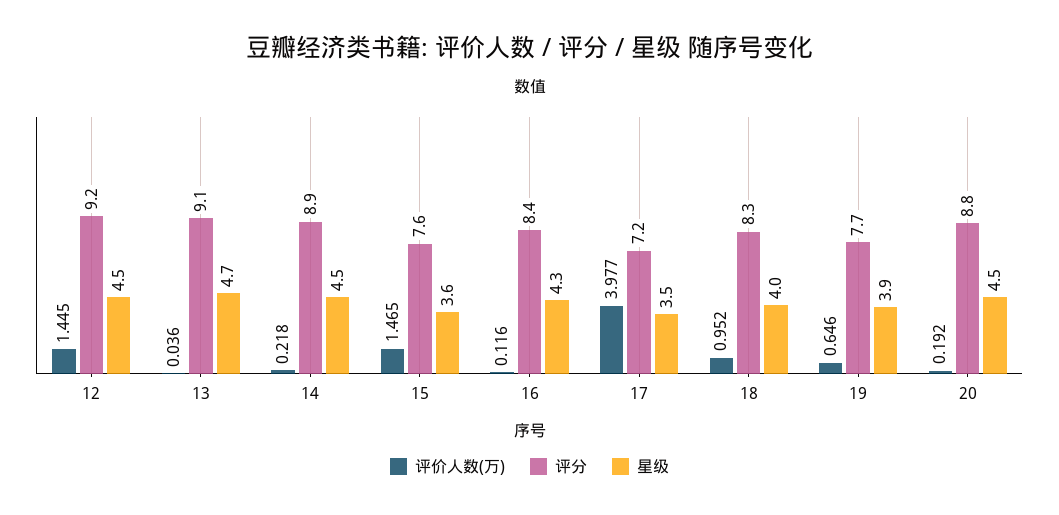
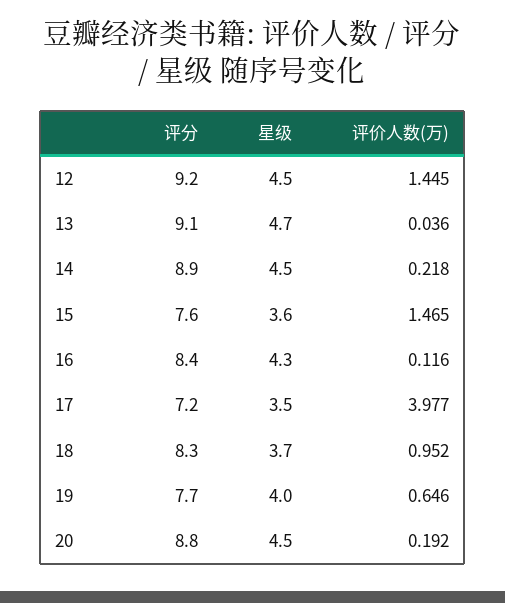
  {
    "评价人数(万)": {
      "12": 1.445,
      "13": 0.036,
      "14": 0.218,
      "15": 1.465,
      "16": 0.116,
      "17": 3.977,
      "18": 0.952,
      "19": 0.646,
      "20": 0.192
    },
    "评分": {
      "12": 9.2,
      "13": 9.1,
      "14": 8.9,
      "15": 7.6,
      "16": 8.4,
      "17": 7.2,
      "18": 8.3,
      "19": 7.7,
      "20": 8.8
    },
    "星级": {
      "12": 4.5,
      "13": 4.7,
      "14": 4.5,
      "15": 3.6,
      "16": 4.3,
      "17": 3.5,
-     "18": 4,
+     "18": 3.7,
-     "19": 3.9,
+     "19": 4,
      "20": 4.5
    }
  }

